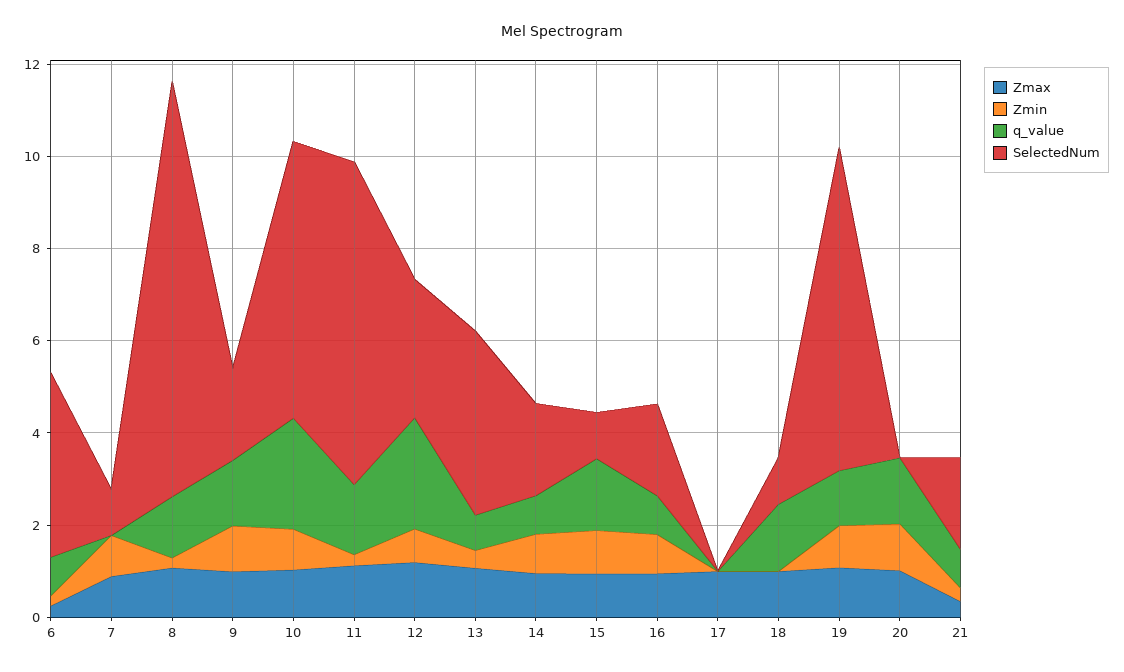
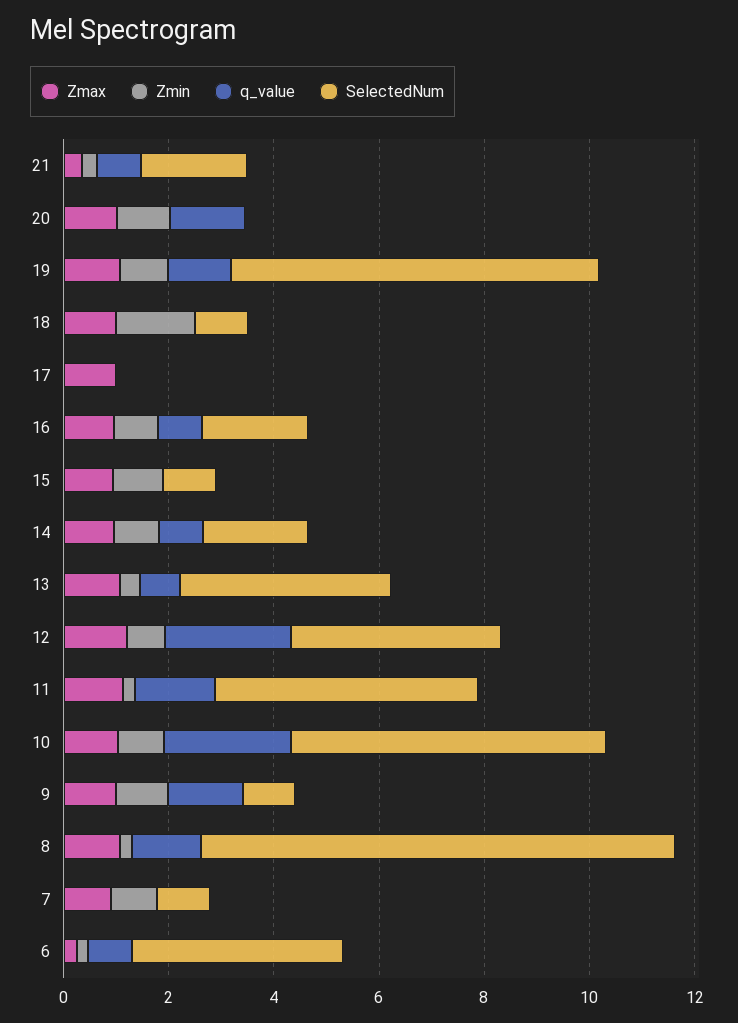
  {
    "Zmax": {
      "6": 0.5,
      "7": 1,
      "8": 1,
      "9": 1,
      "10": 1,
      "11": 1,
      "12": 1,
      "13": 1,
      "14": 1,
      "15": 1,
      "16": 1,
      "17": 1,
      "18": 1,
      "19": 1,
      "20": 1,
      "21": 0.5
    },
    "Zmin": {
      "6": 0,
      "7": 1,
      "8": 0,
      "9": 1,
      "10": 1,
      "11": 0,
      "12": 0.5,
      "13": 0.5,
      "14": 1,
      "15": 1,
      "16": 1,
      "17": 0,
-     "18": 0,
+     "18": 1.5,
      "19": 1,
      "20": 1,
      "21": 0.5
    },
    "q_value": {
      "6": 1,
      "7": 0,
      "8": 1.5,
      "9": 1.5,
      "10": 2.5,
      "11": 1.5,
      "12": 2.5,
      "13": 1,
      "14": 1,
-     "15": 1.5,
+     "15": 0,
      "16": 1,
      "17": 0,
-     "18": 1.5,
+     "18": 0,
      "19": 1,
      "20": 1.5,
      "21": 1
    },
    "SelectedNum": {
      "6": 4,
      "7": 1,
      "8": 9,
-     "9": 2,
+     "9": 1,
      "10": 6,
-     "11": 7,
+     "11": 5,
-     "12": 3,
+     "12": 4,
      "13": 4,
      "14": 2,
      "15": 1,
      "16": 2,
      "17": 0,
      "18": 1,
      "19": 7,
      "20": 0,
      "21": 2
    }
  }

